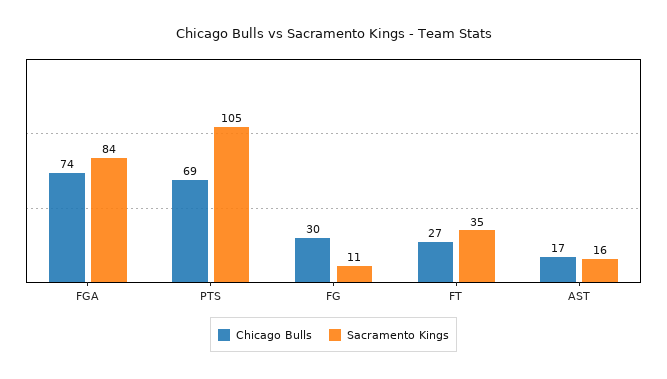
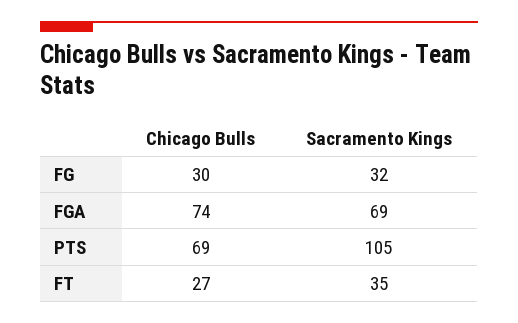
  {
    "Chicago Bulls": {
      "FGA": 74,
      "PTS": 69,
      "FG": 30,
-     "FT": 27,
+     "FT": 27
-     "AST": 17
    },
    "Sacramento Kings": {
-     "FGA": 84,
+     "FGA": 69,
      "PTS": 105,
-     "FG": 11,
+     "FG": 32,
-     "FT": 35,
+     "FT": 35
-     "AST": 16
    }
  }

